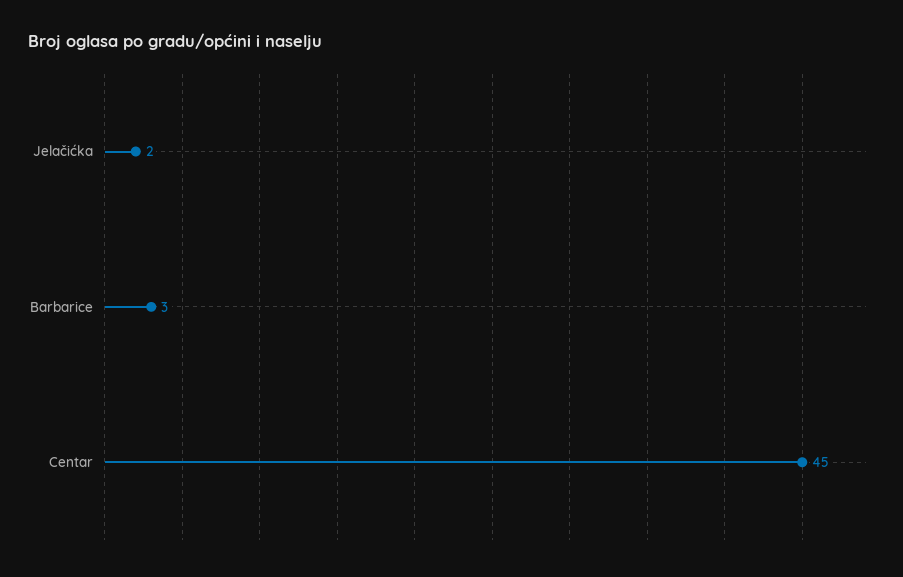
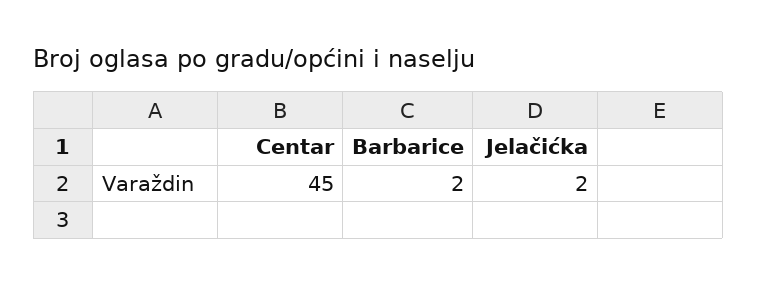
  {
    "Jelačićka": 2,
-   "Barbarice": 3,
+   "Barbarice": 2,
    "Centar": 45
  }

